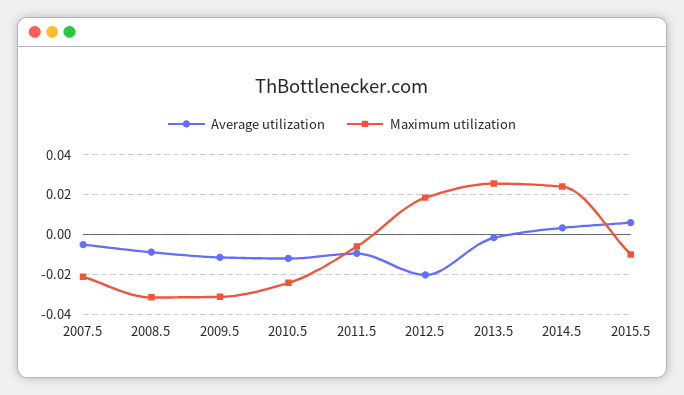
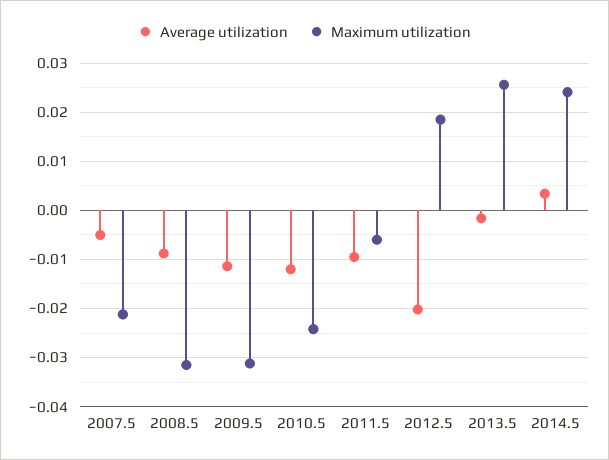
  {
    "Average utilization": {
      "2007.5": -0.006,
      "2008.5": -0.008,
      "2009.5": -0.012,
      "2010.5": -0.012,
      "2011.5": -0.01,
      "2012.5": -0.02,
      "2013.5": -0.002,
-     "2014.5": 0.004,
+     "2014.5": 0.004
-     "2015.5": 0.005
    },
    "Maximum utilization": {
      "2007.5": -0.022,
      "2008.5": -0.032,
      "2009.5": -0.032,
      "2010.5": -0.024,
      "2011.5": -0.006,
      "2012.5": 0.018,
      "2013.5": 0.026,
-     "2014.5": 0.024,
+     "2014.5": 0.024
-     "2015.5": -0.01
    }
  }

